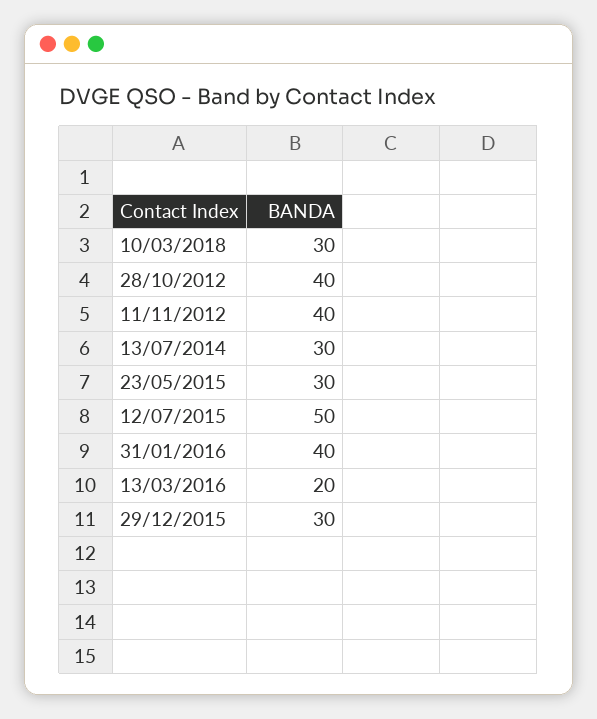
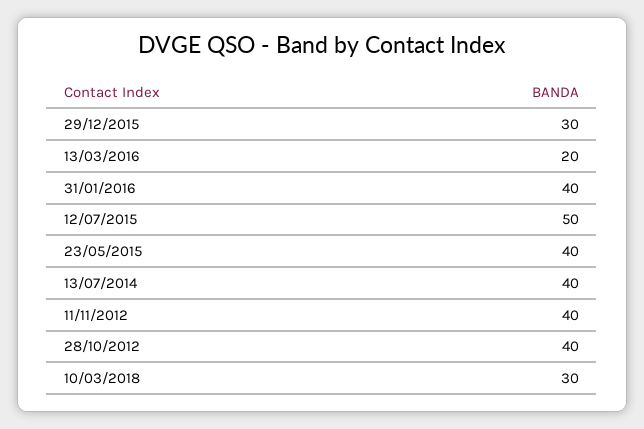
  {
    "10/03/2018": 30,
    "28/10/2012": 40,
    "11/11/2012": 40,
-   "13/07/2014": 30,
+   "13/07/2014": 40,
-   "23/05/2015": 30,
+   "23/05/2015": 40,
    "12/07/2015": 50,
    "31/01/2016": 40,
    "13/03/2016": 20,
    "29/12/2015": 30
  }

